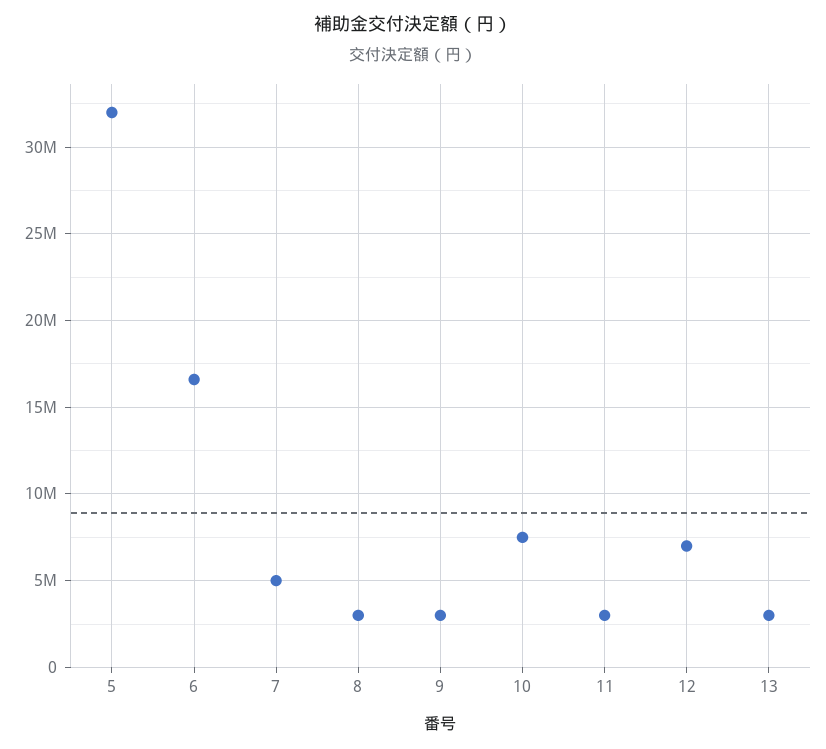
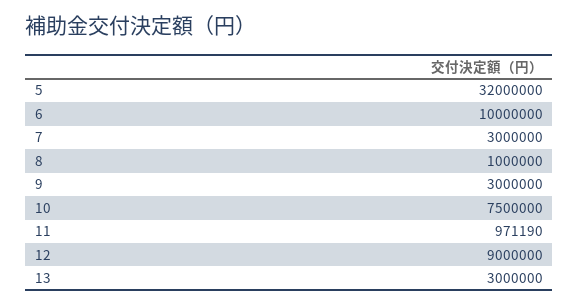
  {
    "5": 32000000,
-   "6": 16500000,
+   "6": 10000000,
-   "7": 5000000,
+   "7": 3000000,
-   "8": 3000000,
+   "8": 1000000,
    "9": 3000000,
    "10": 7500000,
-   "11": 3000000,
+   "11": 971190,
-   "12": 7000000,
+   "12": 9000000,
    "13": 3000000
  }

